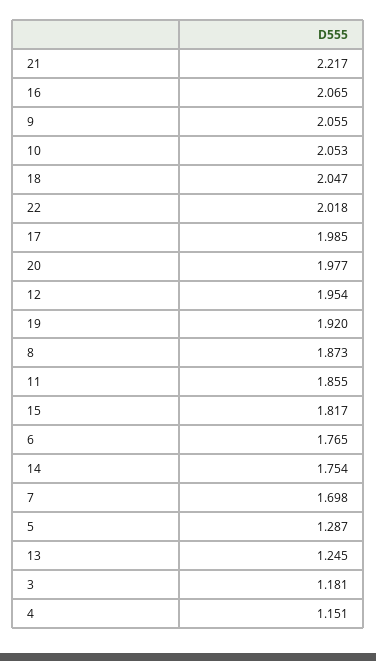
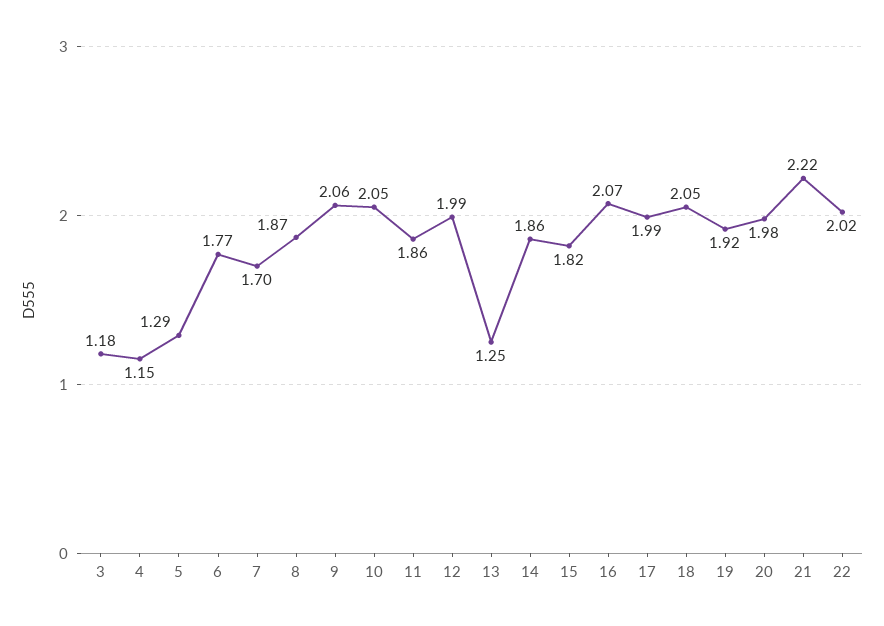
  {
    "21": 2.217,
    "16": 2.065,
    "9": 2.055,
    "10": 2.053,
    "18": 2.047,
    "22": 2.018,
    "17": 1.985,
    "20": 1.977,
-   "12": 1.954,
+   "12": 1.99,
    "19": 1.92,
    "8": 1.873,
    "11": 1.855,
    "15": 1.817,
    "6": 1.765,
-   "14": 1.754,
+   "14": 1.86,
    "7": 1.698,
    "5": 1.287,
    "13": 1.245,
    "3": 1.181,
    "4": 1.151
  }

